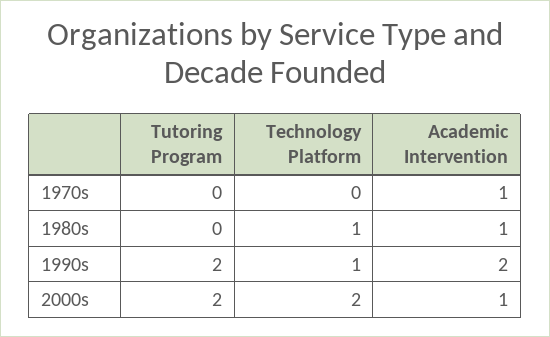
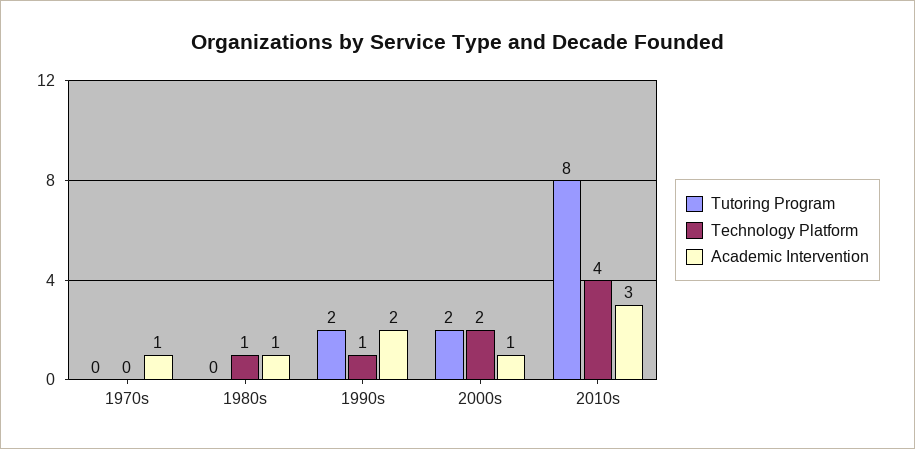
  {
    "Tutoring Program": {
      "1970s": 0,
      "1980s": 0,
      "1990s": 2,
-     "2000s": 2
+     "2000s": 2,
+     "2010s": 8
    },
    "Technology Platform": {
      "1970s": 0,
      "1980s": 1,
      "1990s": 1,
-     "2000s": 2
+     "2000s": 2,
+     "2010s": 4
    },
    "Academic Intervention": {
      "1970s": 1,
      "1980s": 1,
      "1990s": 2,
-     "2000s": 1
+     "2000s": 1,
+     "2010s": 3
    }
  }

